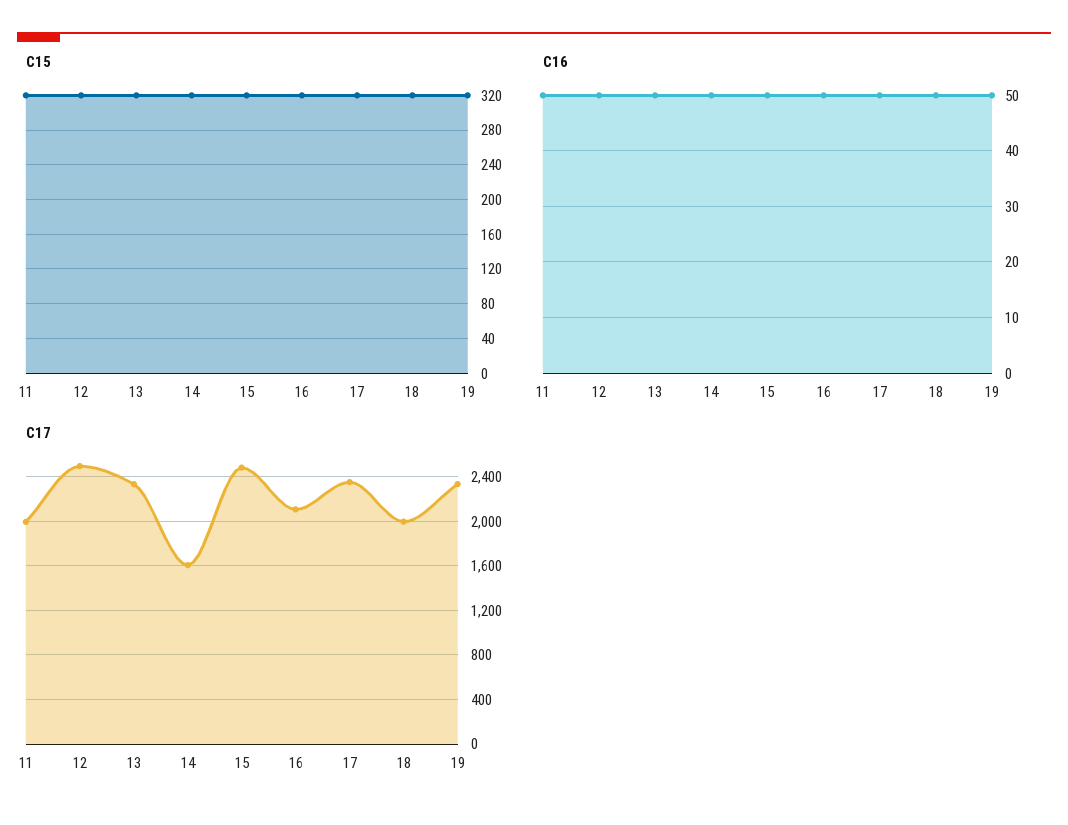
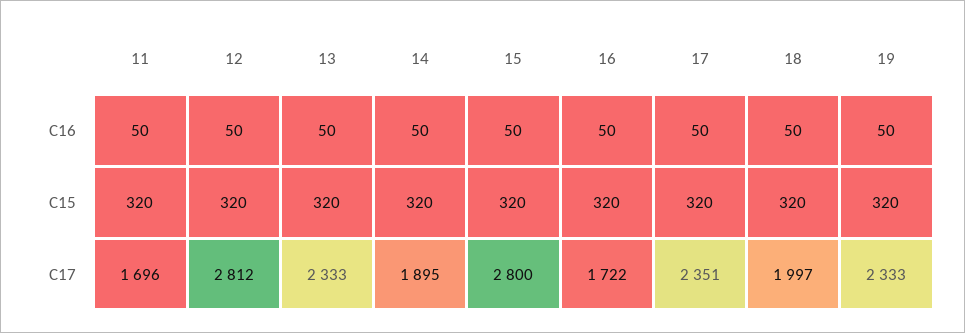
  {
    "C15": {
      "11": 320,
      "12": 320,
      "13": 320,
      "14": 320,
      "15": 320,
      "16": 320,
      "17": 320,
      "18": 320,
      "19": 320
    },
    "C16": {
      "11": 50,
      "12": 50,
      "13": 50,
      "14": 50,
      "15": 50,
      "16": 50,
      "17": 50,
      "18": 50,
      "19": 50
    },
    "C17": {
-     "11": 2000,
+     "11": 1696,
-     "12": 2500,
+     "12": 2812,
      "13": 2333,
-     "14": 1600,
+     "14": 1895,
-     "15": 2500,
+     "15": 2800,
-     "16": 2100,
+     "16": 1722,
      "17": 2351,
      "18": 1997,
      "19": 2333
    }
  }

